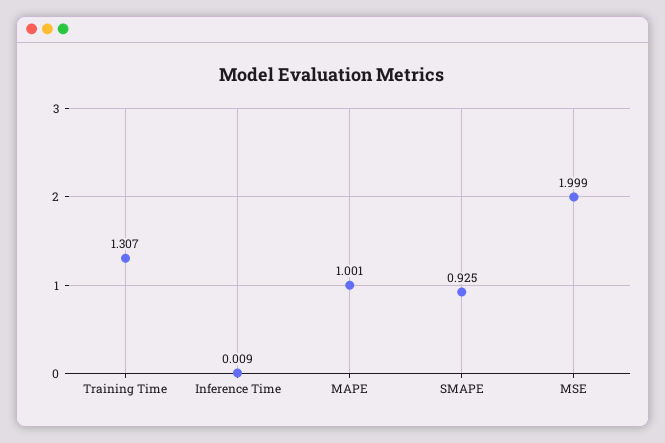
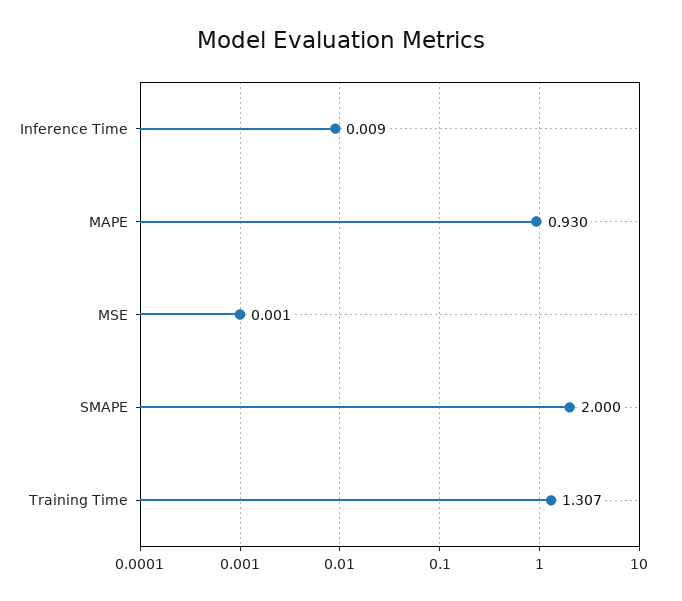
  {
    "Training Time": 1.307,
    "Inference Time": 0.009,
-   "MAPE": 1.001,
+   "MAPE": 0.93,
-   "SMAPE": 0.925,
+   "SMAPE": 2,
-   "MSE": 1.999
+   "MSE": 0.001
  }

